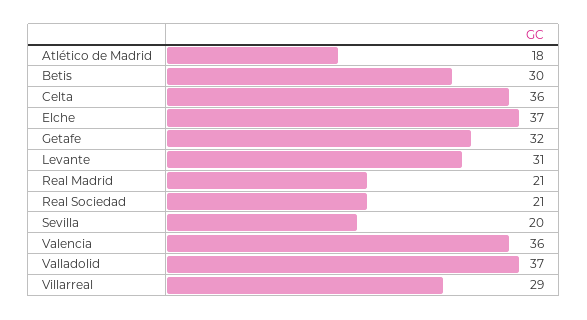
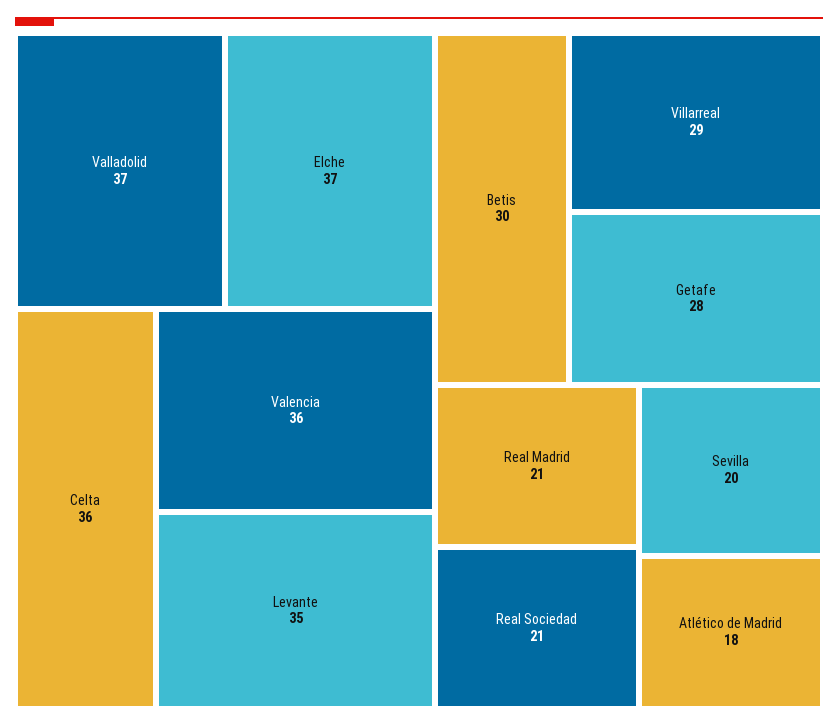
  {
    "Atlético de Madrid": 18,
    "Betis": 30,
    "Celta": 36,
    "Elche": 37,
-   "Getafe": 32,
+   "Getafe": 28,
-   "Levante": 31,
+   "Levante": 35,
    "Real Madrid": 21,
    "Real Sociedad": 21,
    "Sevilla": 20,
    "Valencia": 36,
    "Valladolid": 37,
    "Villarreal": 29
  }

